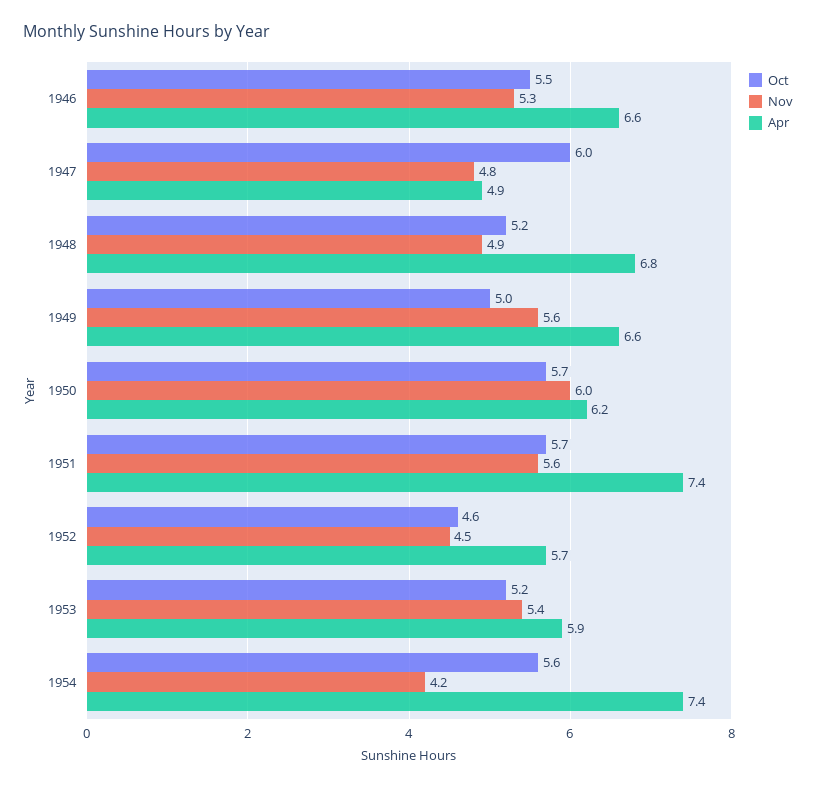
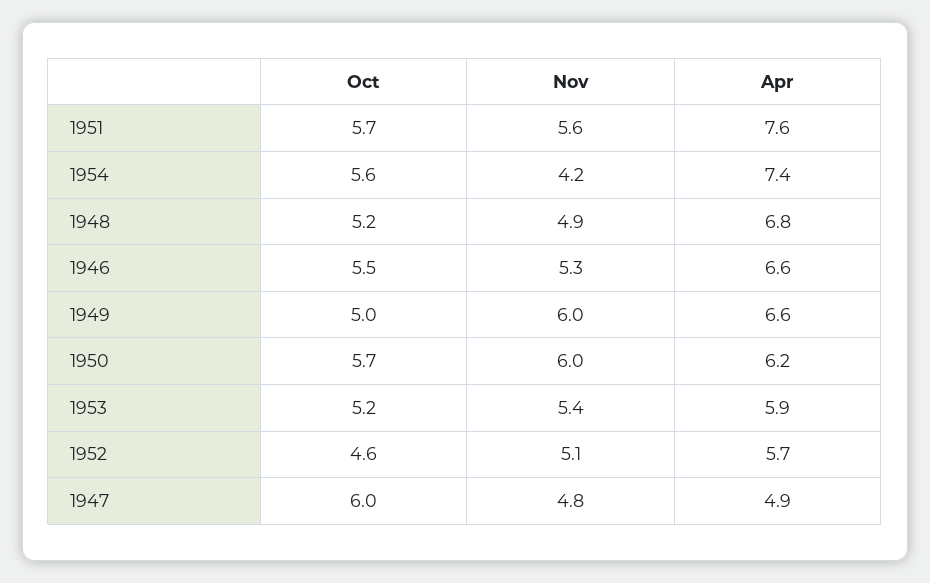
  {
    "Oct": {
      "1946": 5.5,
      "1947": 6,
      "1948": 5.2,
      "1949": 5,
      "1950": 5.7,
      "1951": 5.7,
      "1952": 4.6,
      "1953": 5.2,
      "1954": 5.6
    },
    "Nov": {
      "1946": 5.3,
      "1947": 4.8,
      "1948": 4.9,
-     "1949": 5.6,
+     "1949": 6,
      "1950": 6,
      "1951": 5.6,
-     "1952": 4.5,
+     "1952": 5.1,
      "1953": 5.4,
      "1954": 4.2
    },
    "Apr": {
      "1946": 6.6,
      "1947": 4.9,
      "1948": 6.8,
      "1949": 6.6,
      "1950": 6.2,
-     "1951": 7.4,
+     "1951": 7.6,
      "1952": 5.7,
      "1953": 5.9,
      "1954": 7.4
    }
  }

